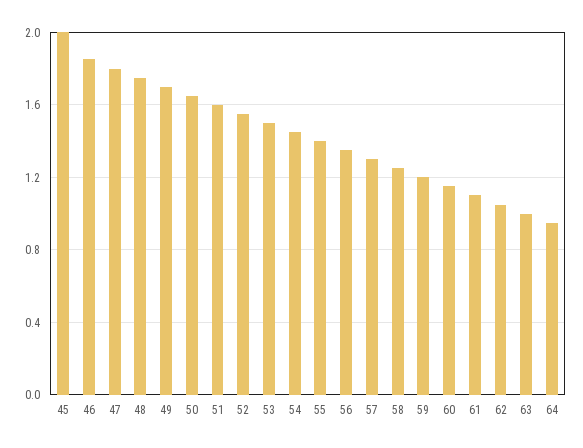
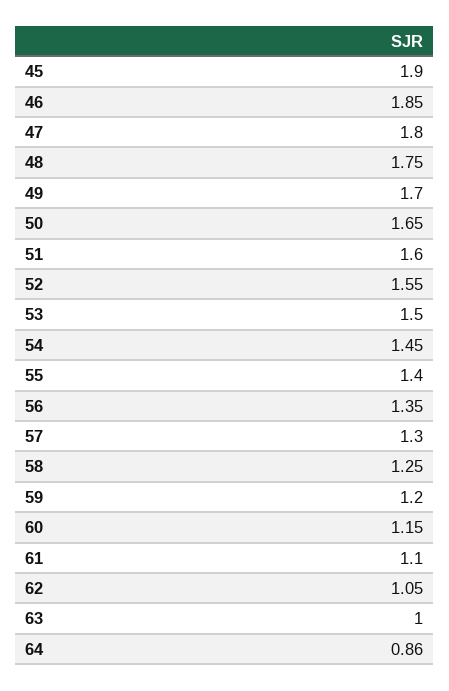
  {
-   "45": 2,
+   "45": 1.9,
    "46": 1.85,
    "47": 1.8,
    "48": 1.75,
    "49": 1.7,
    "50": 1.65,
    "51": 1.6,
    "52": 1.55,
    "53": 1.5,
    "54": 1.45,
    "55": 1.4,
    "56": 1.35,
    "57": 1.3,
    "58": 1.25,
    "59": 1.2,
    "60": 1.15,
    "61": 1.1,
    "62": 1.05,
    "63": 1,
-   "64": 0.95
+   "64": 0.86
  }

